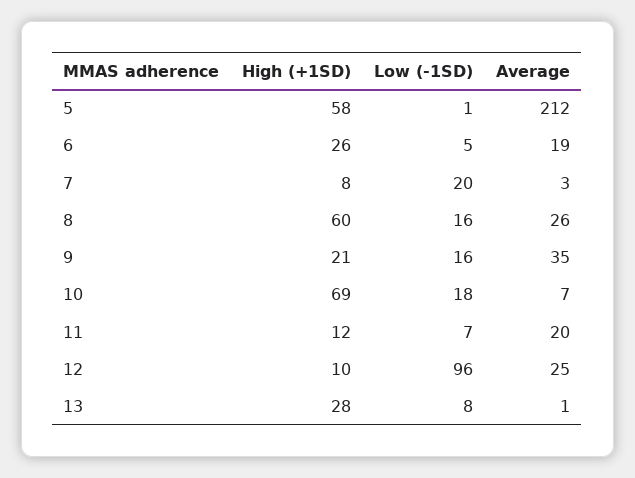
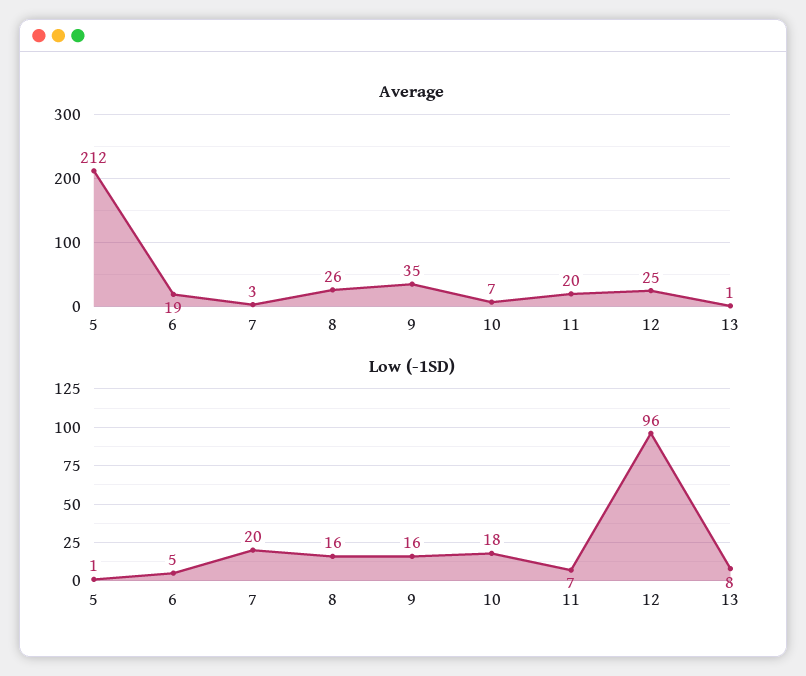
  {
-   "High (+1SD)": {
-     "5": 58,
-     "6": 26,
-     "7": 8,
-     "8": 60,
-     "9": 21,
-     "10": 69,
-     "11": 12,
-     "12": 10,
-     "13": 28
-   },
    "Low (-1SD)": {
      "5": 1,
      "6": 5,
      "7": 20,
      "8": 16,
      "9": 16,
      "10": 18,
      "11": 7,
      "12": 96,
      "13": 8
    },
    "Average": {
      "5": 212,
      "6": 19,
      "7": 3,
      "8": 26,
      "9": 35,
      "10": 7,
      "11": 20,
      "12": 25,
      "13": 1
    }
  }

